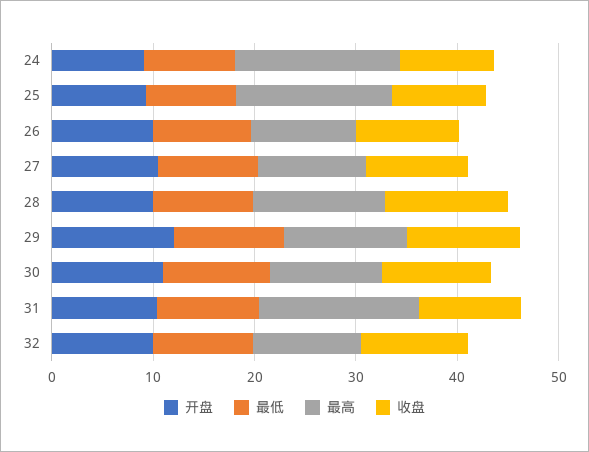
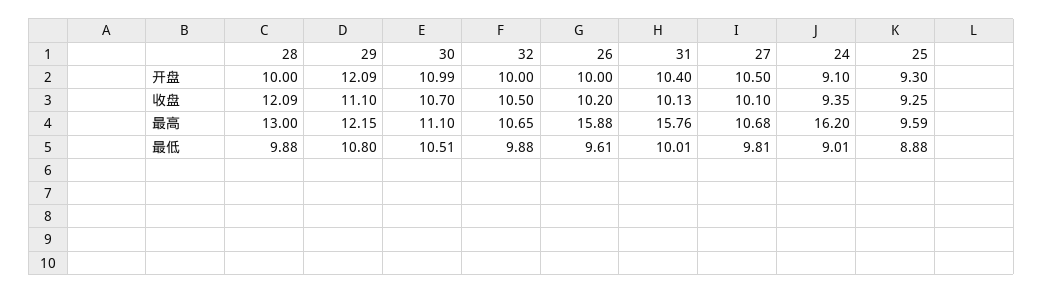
  {
    "开盘": {
      "24": 9.1,
      "25": 9.3,
      "26": 10,
      "27": 10.5,
      "28": 10,
      "29": 12.09,
      "30": 10.99,
      "31": 10.4,
      "32": 10
    },
    "最低": {
      "24": 9.01,
      "25": 8.88,
      "26": 9.61,
      "27": 9.81,
      "28": 9.88,
      "29": 10.8,
      "30": 10.51,
      "31": 10.01,
      "32": 9.88
    },
    "最高": {
      "24": 16.2,
-     "25": 16,
+     "25": 9.59,
-     "26": 10,
+     "26": 15.88,
      "27": 10.68,
      "28": 13,
      "29": 12.15,
      "30": 11.1,
      "31": 15.76,
      "32": 10.65
    },
    "收盘": {
      "24": 9.35,
      "25": 9.25,
      "26": 10.2,
      "27": 10.1,
      "28": 12.09,
      "29": 11.1,
      "30": 10.7,
      "31": 10.13,
      "32": 10.5
    }
  }

